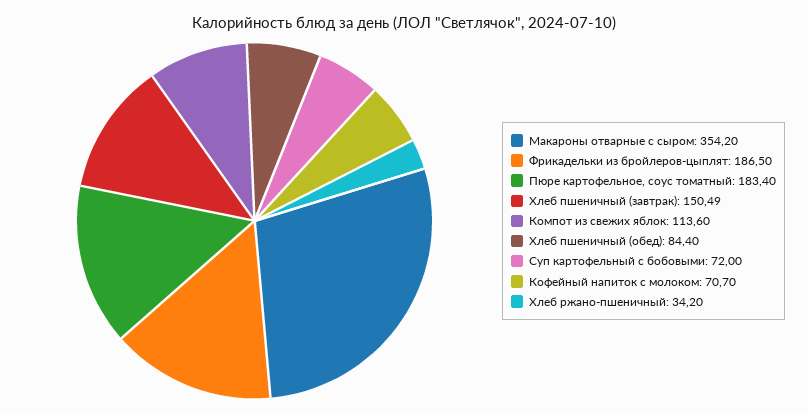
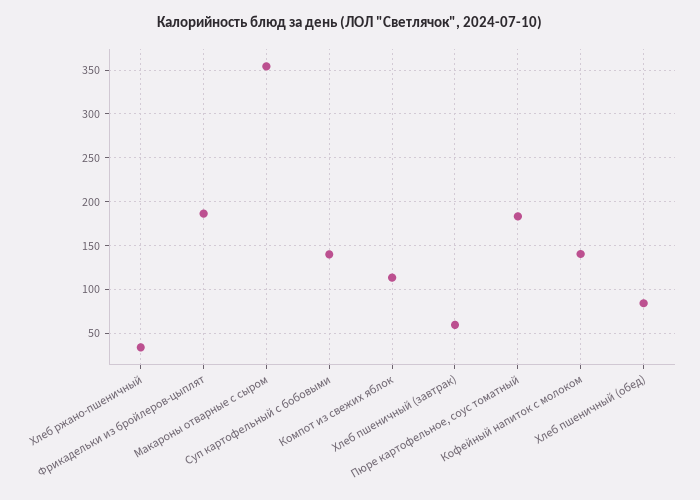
  {
    "Макароны отварные с сыром": 354.2,
    "Фрикадельки из бройлеров-цыплят": 186.5,
    "Пюре картофельное, соус томатный": 183.4,
-   "Хлеб пшеничный (завтрак)": 150.49,
+   "Хлеб пшеничный (завтрак)": 60,
    "Компот из свежих яблок": 113.6,
    "Хлеб пшеничный (обед)": 84.4,
-   "Суп картофельный с бобовыми": 72,
+   "Суп картофельный с бобовыми": 140,
-   "Кофейный напиток с молоком": 70.7,
+   "Кофейный напиток с молоком": 140,
    "Хлеб ржано-пшеничный": 34.2
  }

